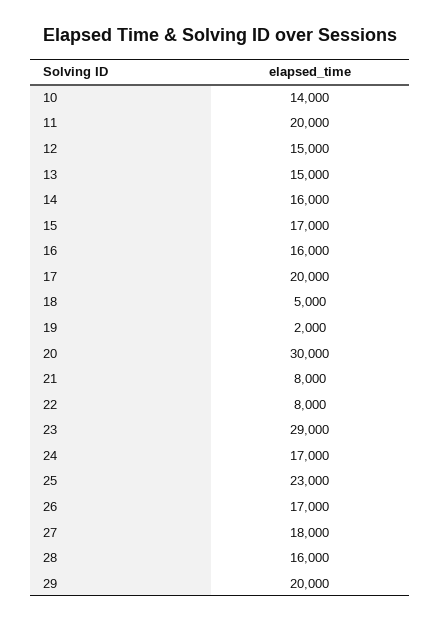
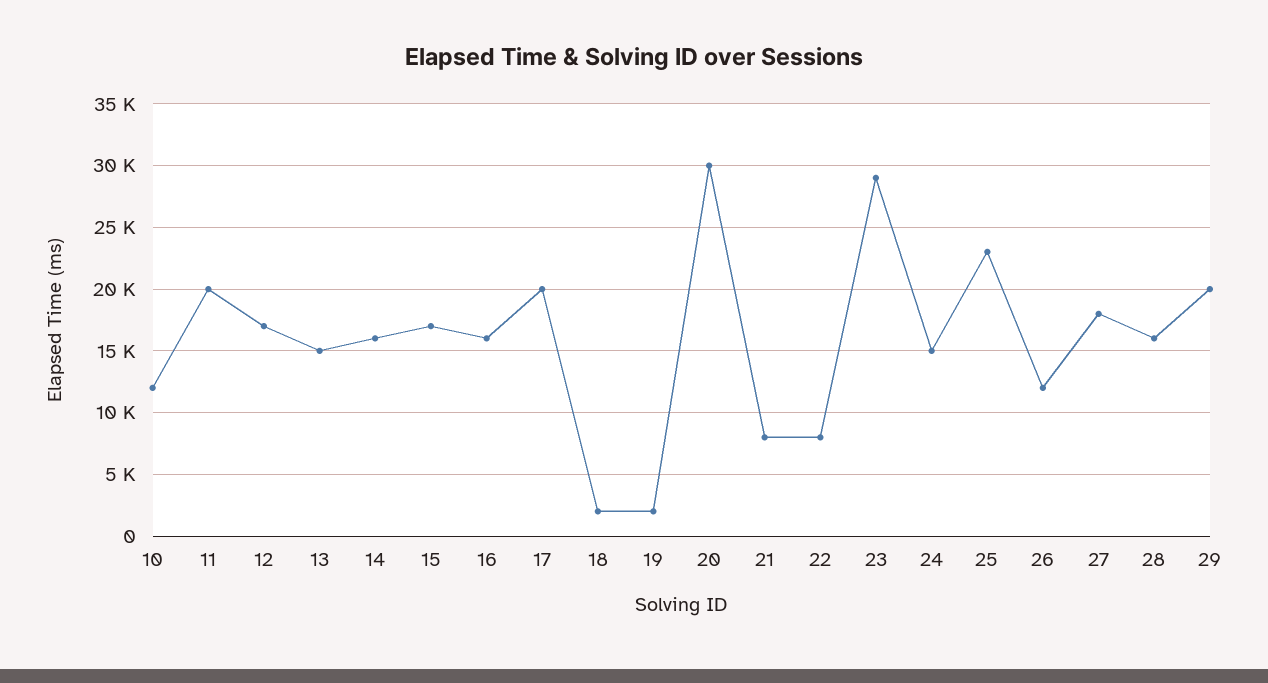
  {
-   "10": 14000,
+   "10": 12000,
    "11": 20000,
-   "12": 15000,
+   "12": 17000,
    "13": 15000,
    "14": 16000,
    "15": 17000,
    "16": 16000,
    "17": 20000,
-   "18": 5000,
+   "18": 2000,
    "19": 2000,
    "20": 30000,
    "21": 8000,
    "22": 8000,
    "23": 29000,
-   "24": 17000,
+   "24": 15000,
    "25": 23000,
-   "26": 17000,
+   "26": 12000,
    "27": 18000,
    "28": 16000,
    "29": 20000
  }

